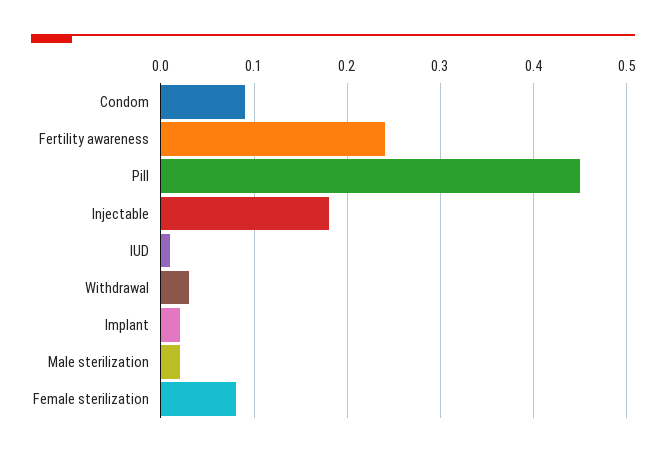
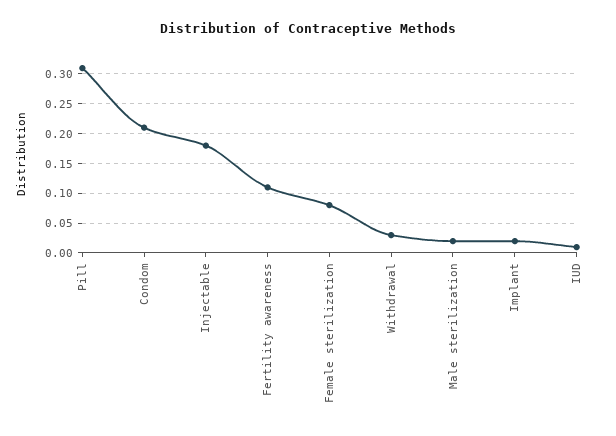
  {
-   "Condom": 0.09,
+   "Condom": 0.2,
-   "Fertility awareness": 0.24,
+   "Fertility awareness": 0.1,
-   "Pill": 0.45,
+   "Pill": 0.3,
    "Injectable": 0.18,
    "IUD": 0.01,
    "Withdrawal": 0.03,
    "Implant": 0.02,
    "Male sterilization": 0.02,
    "Female sterilization": 0.08
  }

